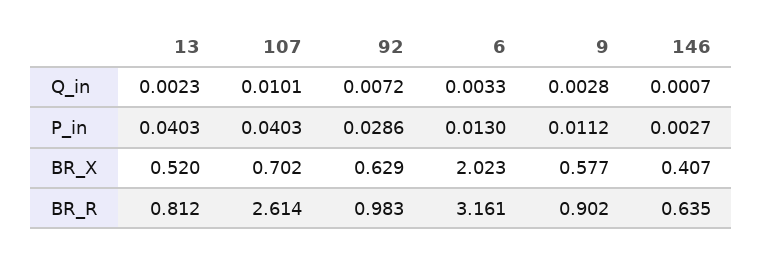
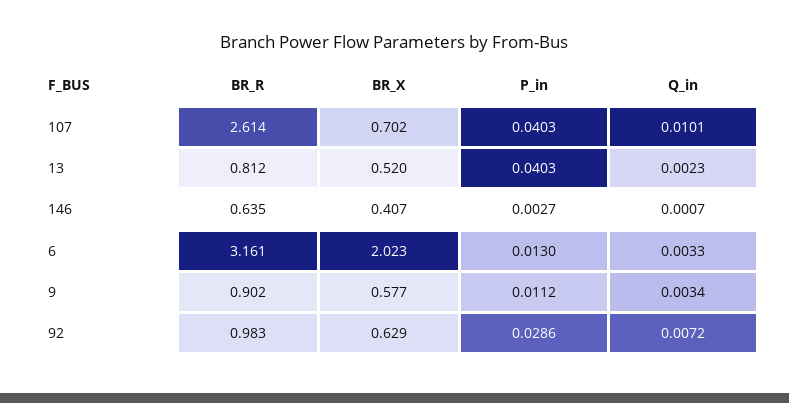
  {
    "13": {
      "Q_in": 0.0023,
      "P_in": 0.0403,
      "BR_X": 0.52,
      "BR_R": 0.812
    },
    "107": {
      "Q_in": 0.0101,
      "P_in": 0.0403,
      "BR_X": 0.702,
      "BR_R": 2.614
    },
    "92": {
      "Q_in": 0.0072,
      "P_in": 0.0286,
      "BR_X": 0.629,
      "BR_R": 0.983
    },
    "6": {
      "Q_in": 0.0033,
      "P_in": 0.013,
      "BR_X": 2.023,
      "BR_R": 3.161
    },
    "9": {
-     "Q_in": 0.0028,
+     "Q_in": 0.0034,
      "P_in": 0.0112,
      "BR_X": 0.577,
      "BR_R": 0.902
    },
    "146": {
      "Q_in": 0.0007,
      "P_in": 0.0027,
      "BR_X": 0.407,
      "BR_R": 0.635
    }
  }

